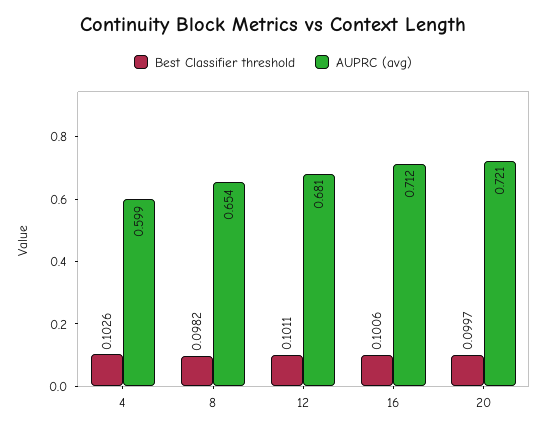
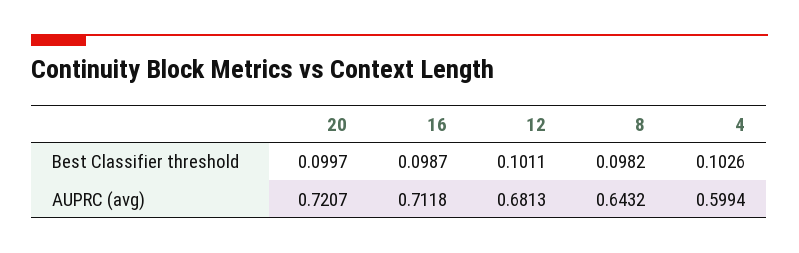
  {
    "Best Classifier threshold": {
      "4": 0.1026,
      "8": 0.0982,
      "12": 0.1011,
-     "16": 0.1006,
+     "16": 0.0987,
      "20": 0.0997
    },
    "AUPRC (avg)": {
      "4": 0.5994,
-     "8": 0.654,
+     "8": 0.6432,
      "12": 0.6813,
      "16": 0.7118,
      "20": 0.7207
    }
  }

